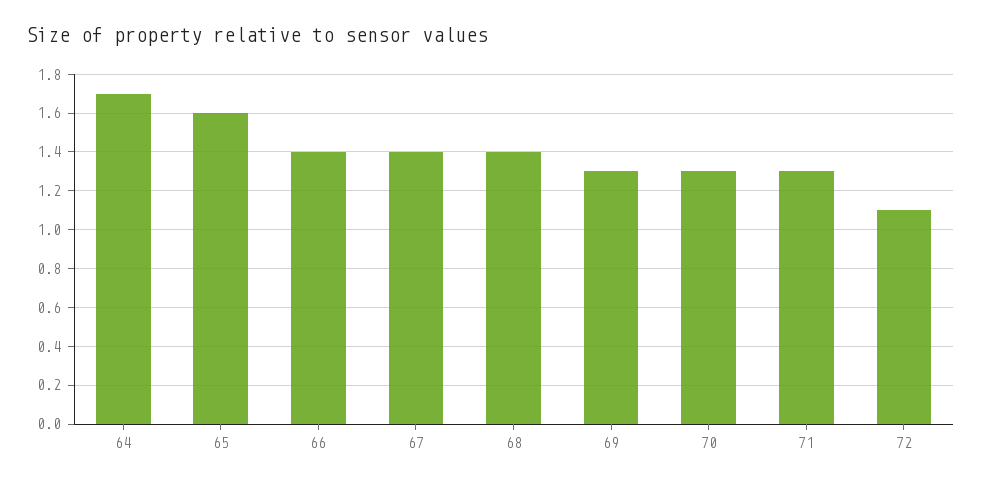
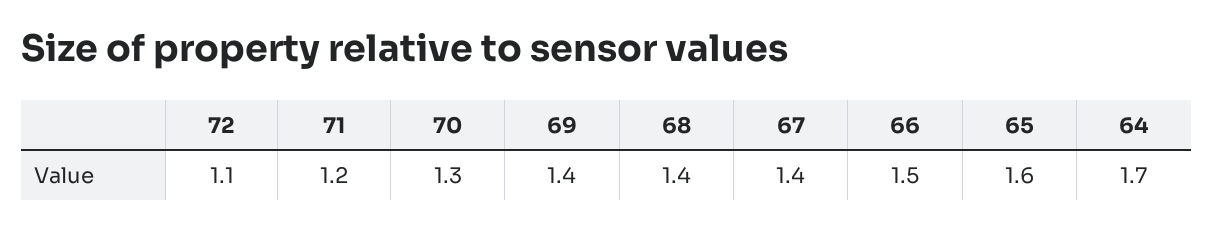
  {
    "64": 1.7,
    "65": 1.6,
-   "66": 1.4,
+   "66": 1.5,
    "67": 1.4,
    "68": 1.4,
-   "69": 1.3,
+   "69": 1.4,
    "70": 1.3,
-   "71": 1.3,
+   "71": 1.2,
    "72": 1.1
  }

